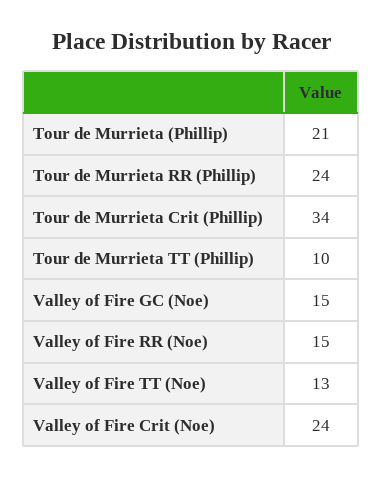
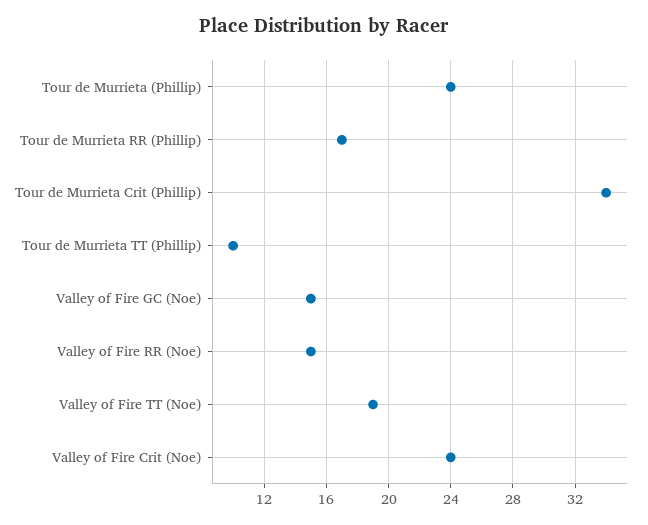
  {
-   "Tour de Murrieta (Phillip)": 21,
+   "Tour de Murrieta (Phillip)": 24,
-   "Tour de Murrieta RR (Phillip)": 24,
+   "Tour de Murrieta RR (Phillip)": 17,
    "Tour de Murrieta Crit (Phillip)": 34,
    "Tour de Murrieta TT (Phillip)": 10,
    "Valley of Fire GC (Noe)": 15,
    "Valley of Fire RR (Noe)": 15,
-   "Valley of Fire TT (Noe)": 13,
+   "Valley of Fire TT (Noe)": 19,
    "Valley of Fire Crit (Noe)": 24
  }

